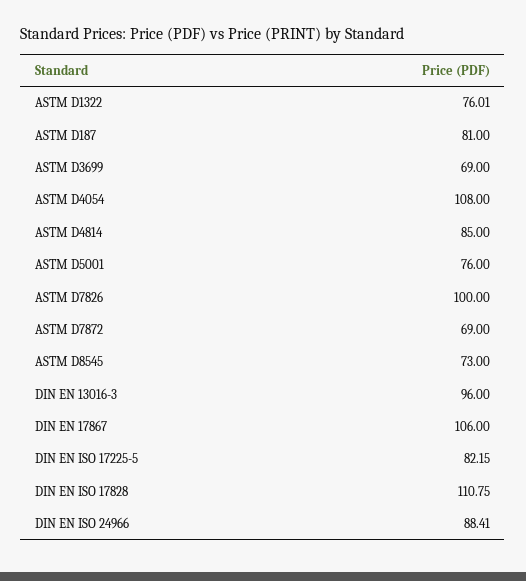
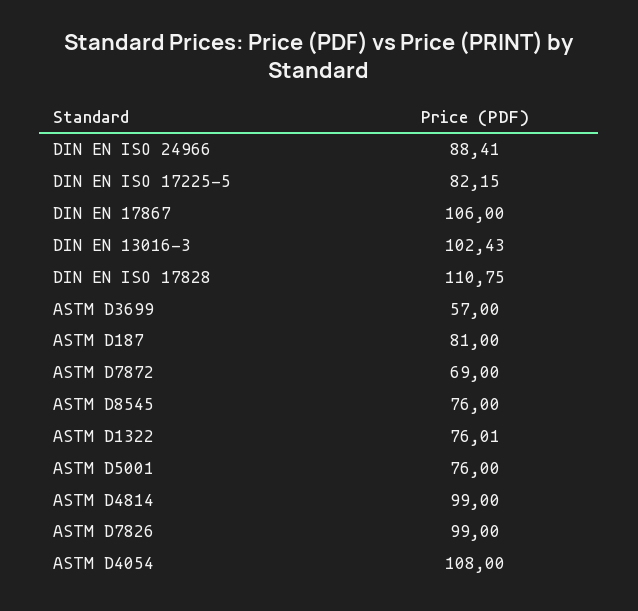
  {
    "ASTM D1322": 76.01,
    "ASTM D187": 81,
-   "ASTM D3699": 69,
+   "ASTM D3699": 57,
    "ASTM D4054": 108,
-   "ASTM D4814": 85,
+   "ASTM D4814": 99,
    "ASTM D5001": 76,
-   "ASTM D7826": 100,
+   "ASTM D7826": 99,
    "ASTM D7872": 69,
-   "ASTM D8545": 73,
+   "ASTM D8545": 76,
-   "DIN EN 13016-3": 96,
+   "DIN EN 13016-3": 102.43,
    "DIN EN 17867": 106,
    "DIN EN ISO 17225-5": 82.15,
    "DIN EN ISO 17828": 110.75,
    "DIN EN ISO 24966": 88.41
  }

